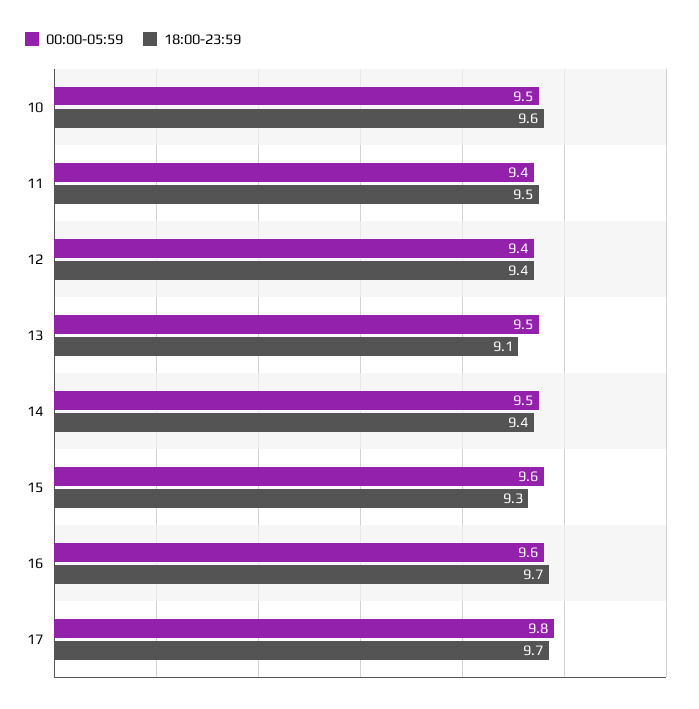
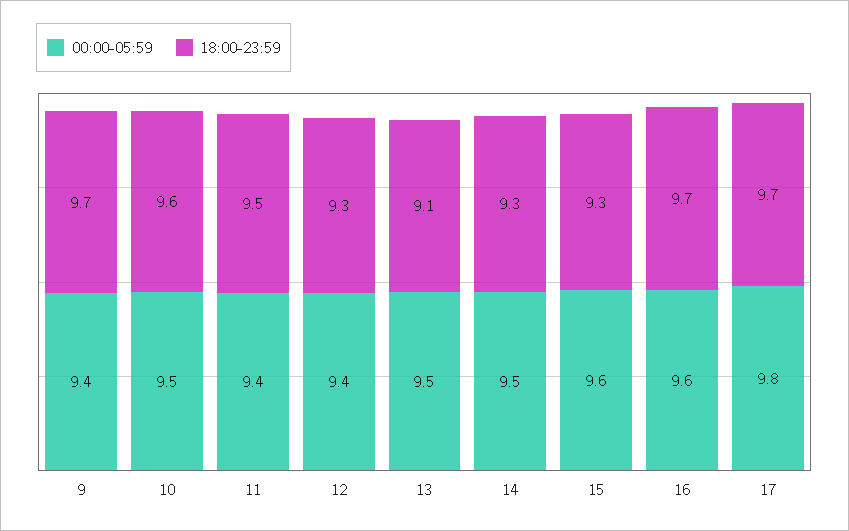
  {
    "00:00-05:59": {
      "10": 9.5,
      "11": 9.4,
      "12": 9.4,
      "13": 9.5,
      "14": 9.5,
      "15": 9.6,
      "16": 9.6,
-     "17": 9.8
+     "17": 9.8,
+     "9": 9.4
    },
    "18:00-23:59": {
      "10": 9.6,
      "11": 9.5,
-     "12": 9.4,
+     "12": 9.3,
      "13": 9.1,
-     "14": 9.4,
+     "14": 9.3,
      "15": 9.3,
      "16": 9.7,
-     "17": 9.7
+     "17": 9.7,
+     "9": 9.7
    }
  }

